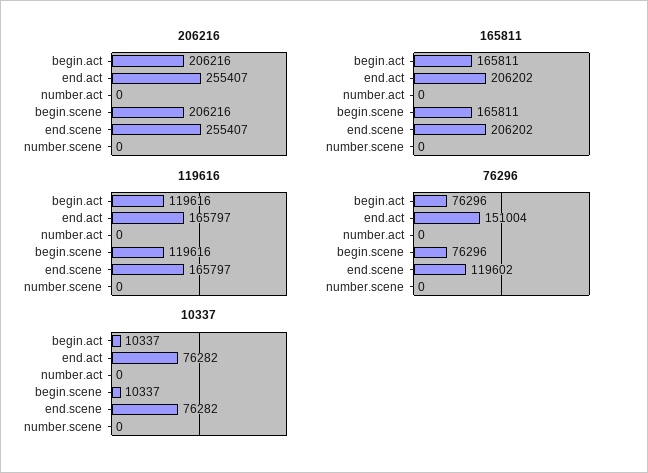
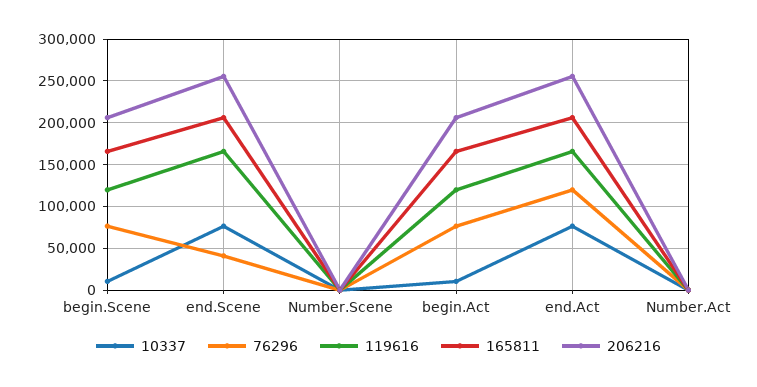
  {
    "206216": {
      "begin.act": 206216,
      "end.act": 255407,
      "number.act": 0,
      "begin.scene": 206216,
      "end.scene": 255407,
      "number.scene": 0
    },
    "165811": {
      "begin.act": 165811,
      "end.act": 206202,
      "number.act": 0,
      "begin.scene": 165811,
      "end.scene": 206202,
      "number.scene": 0
    },
    "119616": {
      "begin.act": 119616,
      "end.act": 165797,
      "number.act": 0,
      "begin.scene": 119616,
      "end.scene": 165797,
      "number.scene": 0
    },
    "76296": {
      "begin.act": 76296,
-     "end.act": 151004,
+     "end.act": 120000,
      "number.act": 0,
      "begin.scene": 76296,
-     "end.scene": 119602,
+     "end.scene": 40000,
      "number.scene": 0
    },
    "10337": {
      "begin.act": 10337,
      "end.act": 76282,
      "number.act": 0,
      "begin.scene": 10337,
      "end.scene": 76282,
      "number.scene": 0
    }
  }

